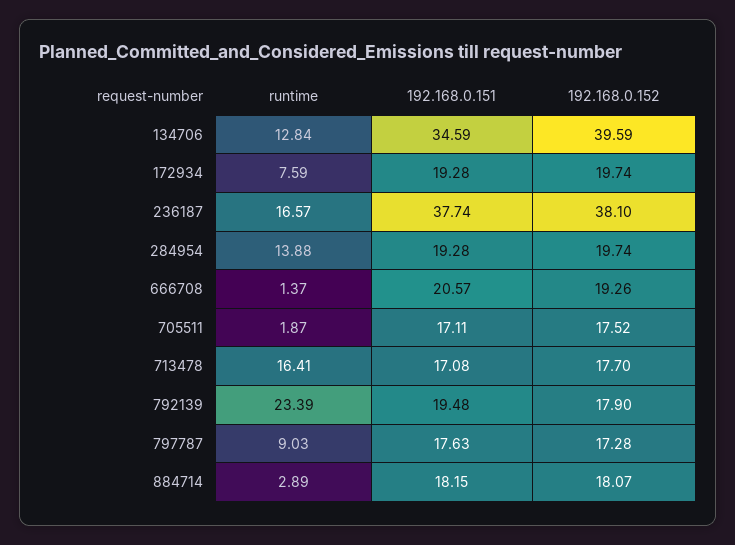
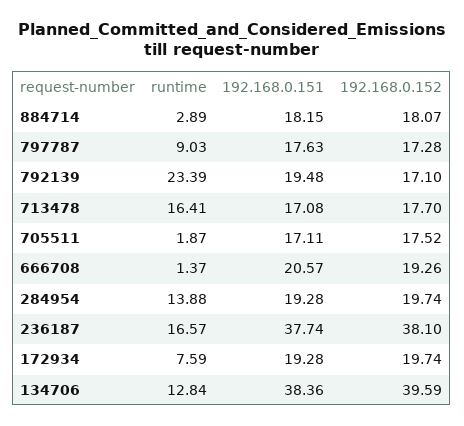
  {
    "runtime": {
      "134706": 12.84,
      "172934": 7.59,
      "236187": 16.57,
      "284954": 13.88,
      "666708": 1.37,
      "705511": 1.87,
      "713478": 16.41,
      "792139": 23.39,
      "797787": 9.03,
      "884714": 2.89
    },
    "192.168.0.151": {
-     "134706": 34.59,
+     "134706": 38.36,
      "172934": 19.28,
      "236187": 37.74,
      "284954": 19.28,
      "666708": 20.57,
      "705511": 17.11,
      "713478": 17.08,
      "792139": 19.48,
      "797787": 17.63,
      "884714": 18.15
    },
    "192.168.0.152": {
      "134706": 39.59,
      "172934": 19.74,
      "236187": 38.1,
      "284954": 19.74,
      "666708": 19.26,
      "705511": 17.52,
      "713478": 17.7,
-     "792139": 17.9,
+     "792139": 17.1,
      "797787": 17.28,
      "884714": 18.07
    }
  }

